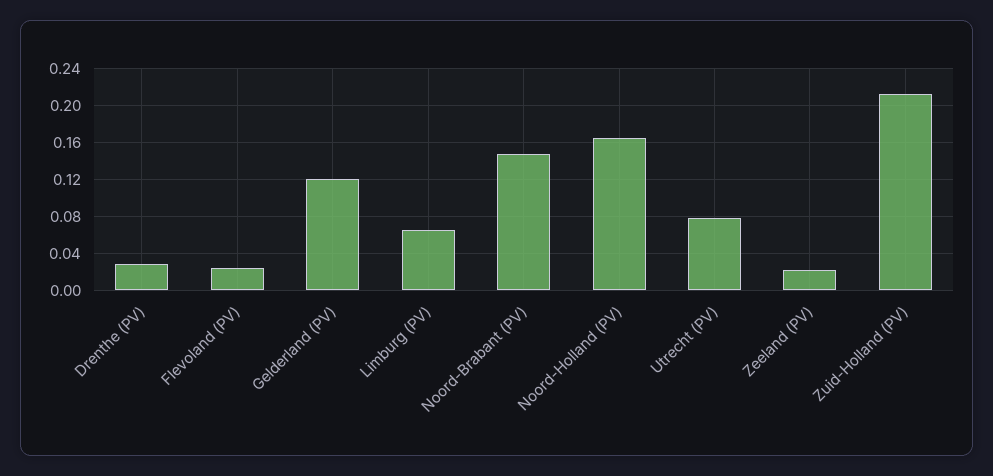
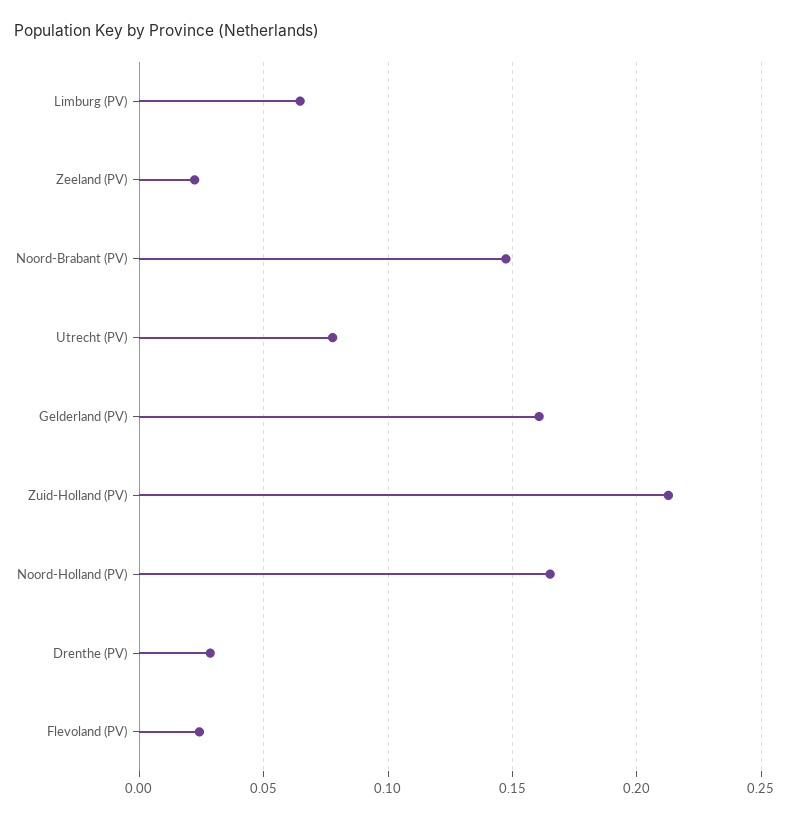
  {
    "Drenthe (PV)": 0.03,
    "Flevoland (PV)": 0.025,
-   "Gelderland (PV)": 0.12,
+   "Gelderland (PV)": 0.16,
    "Limburg (PV)": 0.065,
    "Noord-Brabant (PV)": 0.145,
    "Noord-Holland (PV)": 0.165,
    "Utrecht (PV)": 0.08,
    "Zeeland (PV)": 0.02,
    "Zuid-Holland (PV)": 0.215
  }

